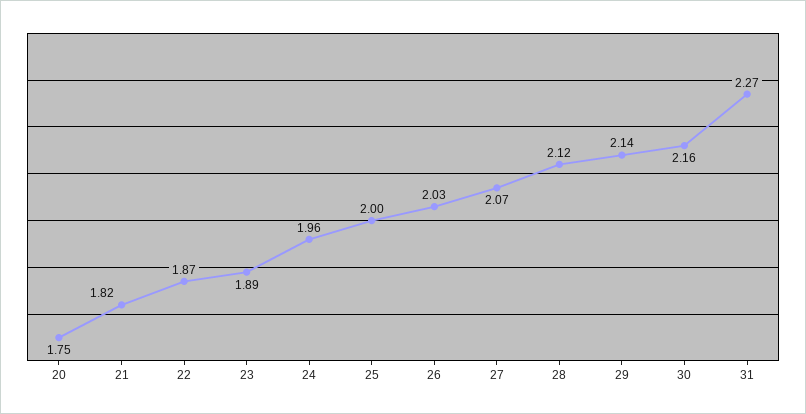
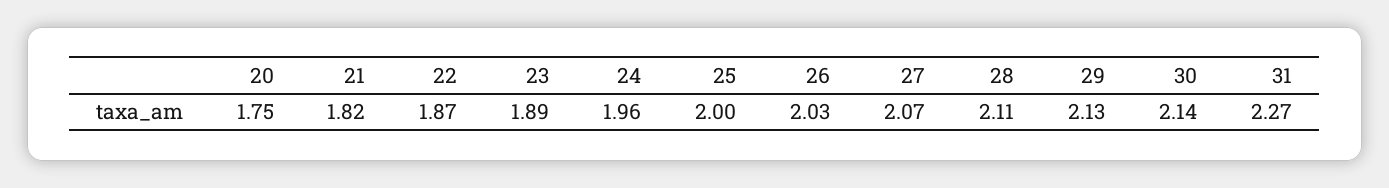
  {
    "20": 1.75,
    "21": 1.82,
    "22": 1.87,
    "23": 1.89,
    "24": 1.96,
    "25": 2,
    "26": 2.03,
    "27": 2.07,
-   "28": 2.12,
+   "28": 2.11,
-   "29": 2.14,
+   "29": 2.13,
-   "30": 2.16,
+   "30": 2.14,
    "31": 2.27
  }

